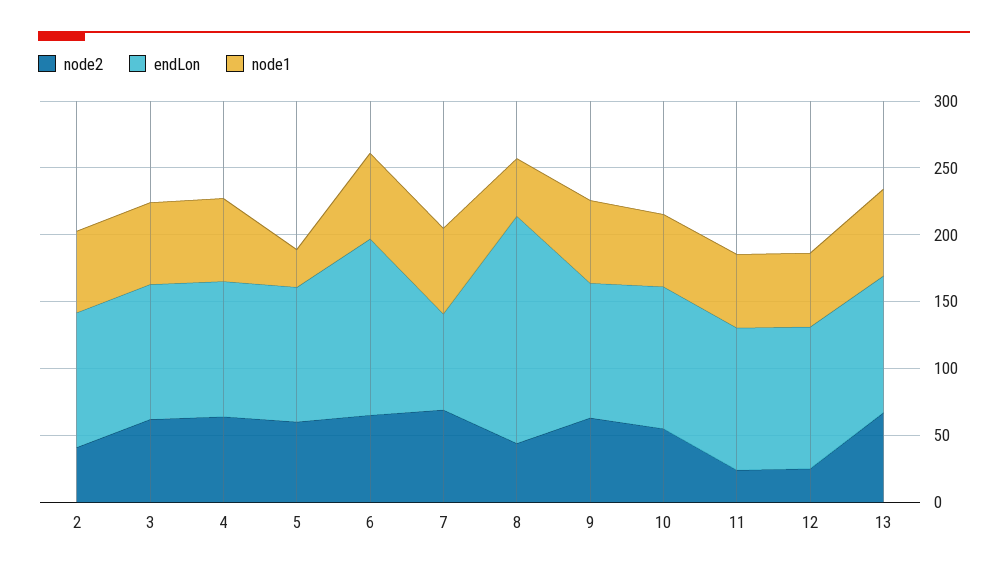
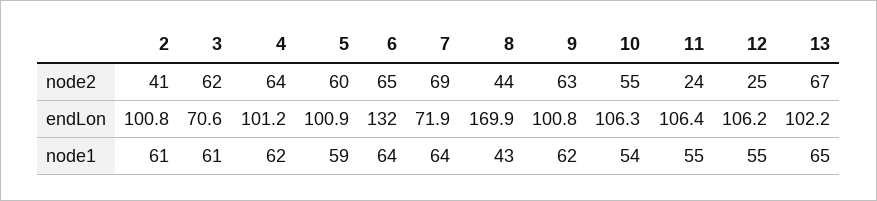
  {
    "node2": {
      "2": 41,
      "3": 62,
      "4": 64,
      "5": 60,
      "6": 65,
      "7": 69,
      "8": 44,
      "9": 63,
      "10": 55,
      "11": 24,
      "12": 25,
      "13": 67
    },
    "endLon": {
      "2": 100.8,
-     "3": 100,
+     "3": 70.6,
      "4": 101.2,
      "5": 100.9,
      "6": 132,
      "7": 71.9,
      "8": 169.9,
      "9": 100.8,
      "10": 106.3,
      "11": 106.4,
      "12": 106.2,
      "13": 102.2
    },
    "node1": {
      "2": 61,
      "3": 61,
      "4": 62,
-     "5": 30,
+     "5": 59,
      "6": 64,
      "7": 64,
      "8": 43,
      "9": 62,
      "10": 54,
      "11": 55,
      "12": 55,
      "13": 65
    }
  }

